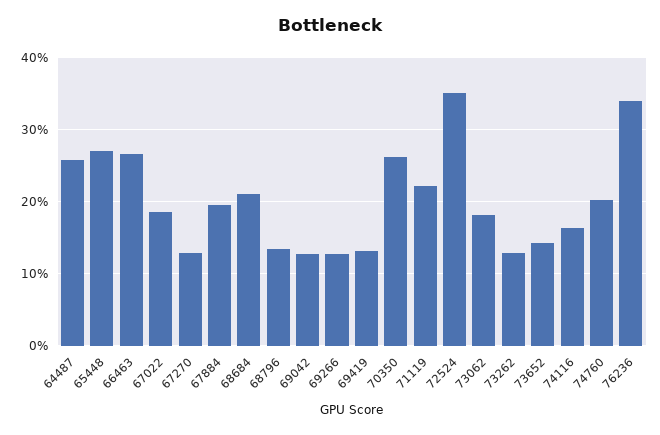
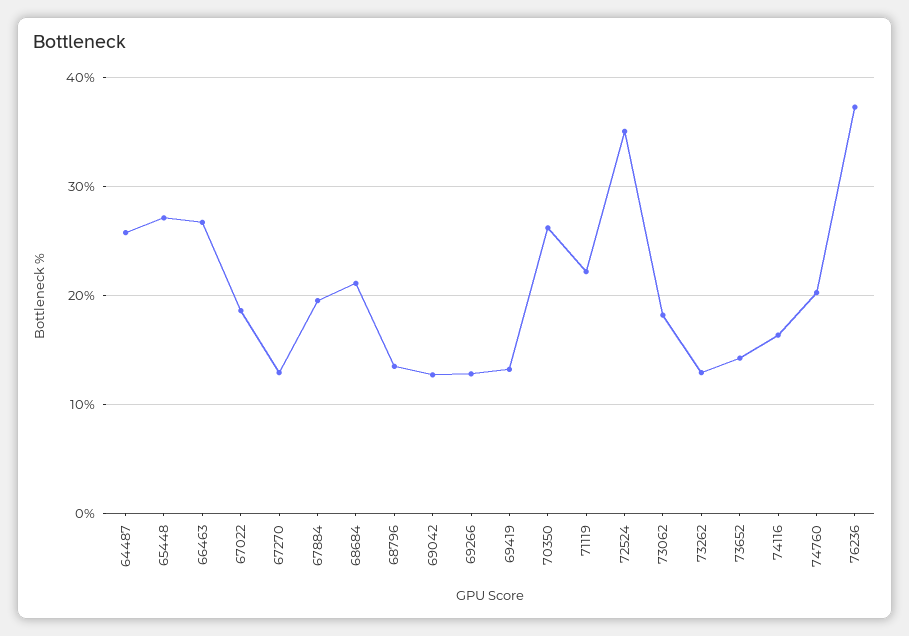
  {
    "64487": 26,
    "65448": 27,
    "66463": 27,
    "67022": 19,
    "67270": 13,
    "67884": 20,
    "68684": 21,
    "68796": 13,
    "69042": 13,
    "69266": 13,
    "69419": 13,
    "70350": 26,
    "71119": 22,
    "72524": 35,
    "73062": 18,
    "73262": 13,
    "73652": 14,
    "74116": 16,
    "74760": 20,
-   "76236": 34
+   "76236": 37
  }

